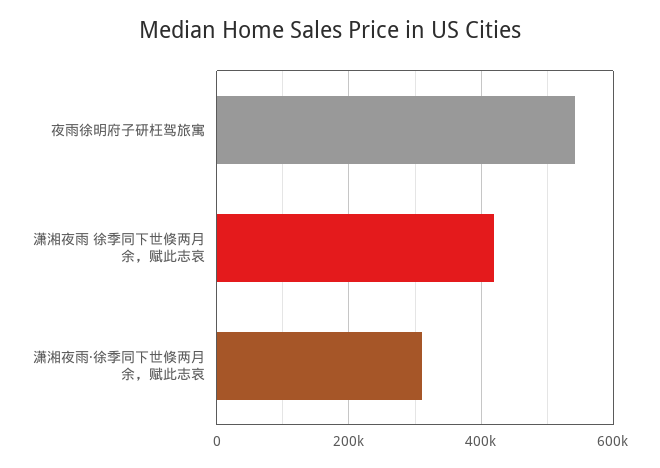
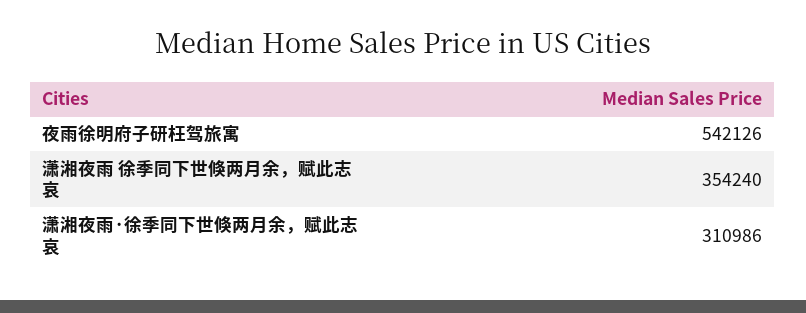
  {
    "夜雨徐明府子研枉驾旅寓": 542126,
-   "潇湘夜雨 徐季同下世倏两月余，赋此志哀": 420000,
+   "潇湘夜雨 徐季同下世倏两月余，赋此志哀": 354240,
    "潇湘夜雨·徐季同下世倏两月余，赋此志哀": 310986
  }

